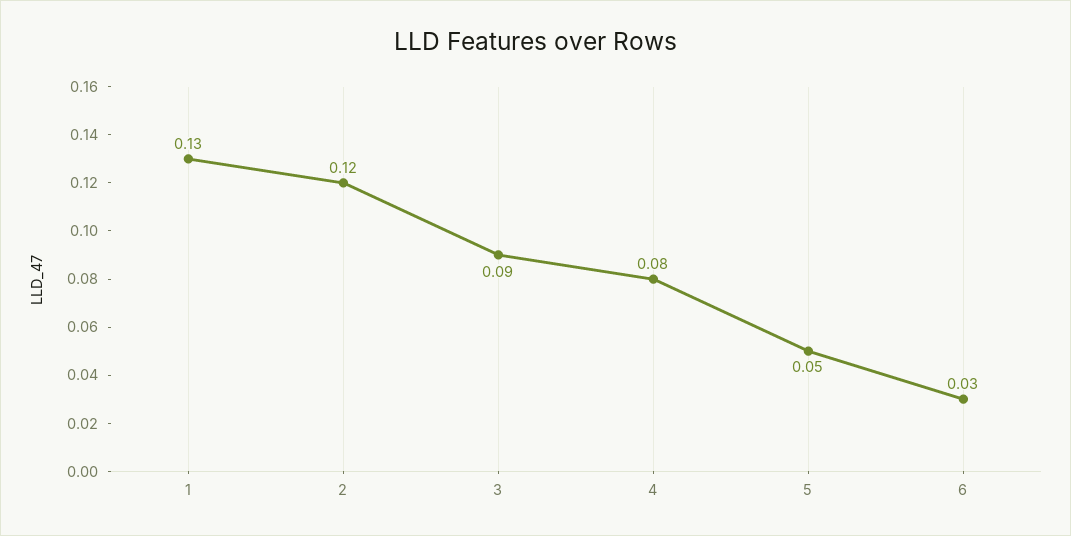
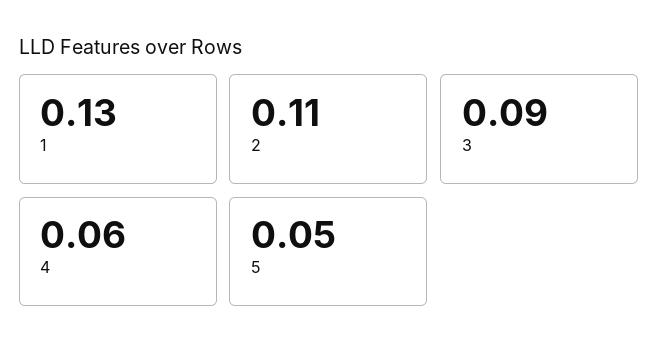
  {
    "1": 0.13,
-   "2": 0.12,
+   "2": 0.11,
    "3": 0.09,
-   "4": 0.08,
+   "4": 0.06,
-   "5": 0.05,
+   "5": 0.05
-   "6": 0.03
  }

